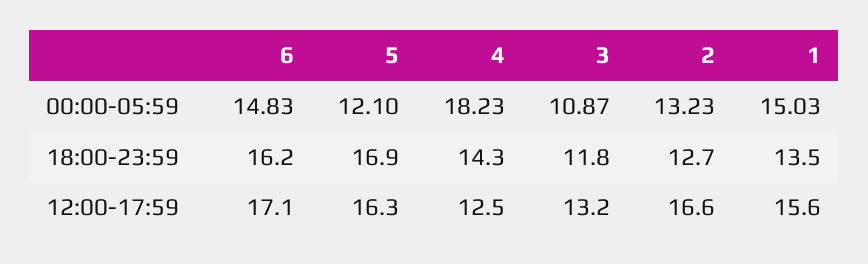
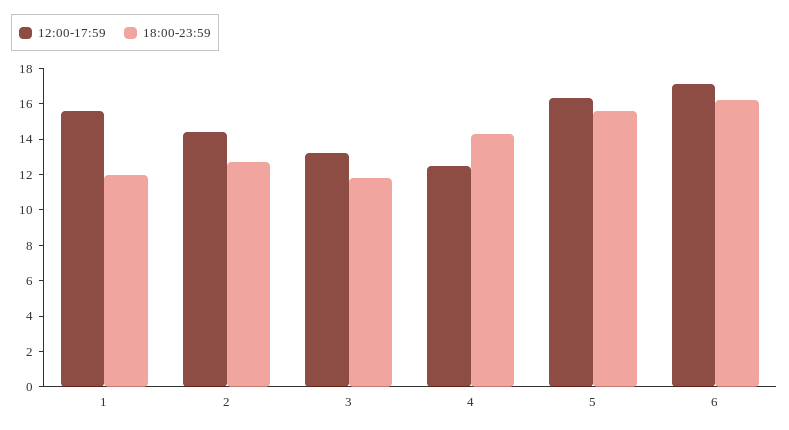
  {
-   "00:00-05:59": {
-     "6": 14.83,
-     "5": 12.1,
-     "4": 18.23,
-     "3": 10.87,
-     "2": 13.23,
-     "1": 15.03
-   },
    "18:00-23:59": {
      "6": 16.2,
-     "5": 16.9,
+     "5": 15.5,
      "4": 14.3,
      "3": 11.8,
      "2": 12.7,
-     "1": 13.5
+     "1": 12
    },
    "12:00-17:59": {
      "6": 17.1,
      "5": 16.3,
      "4": 12.5,
      "3": 13.2,
-     "2": 16.6,
+     "2": 14.5,
      "1": 15.6
    }
  }

